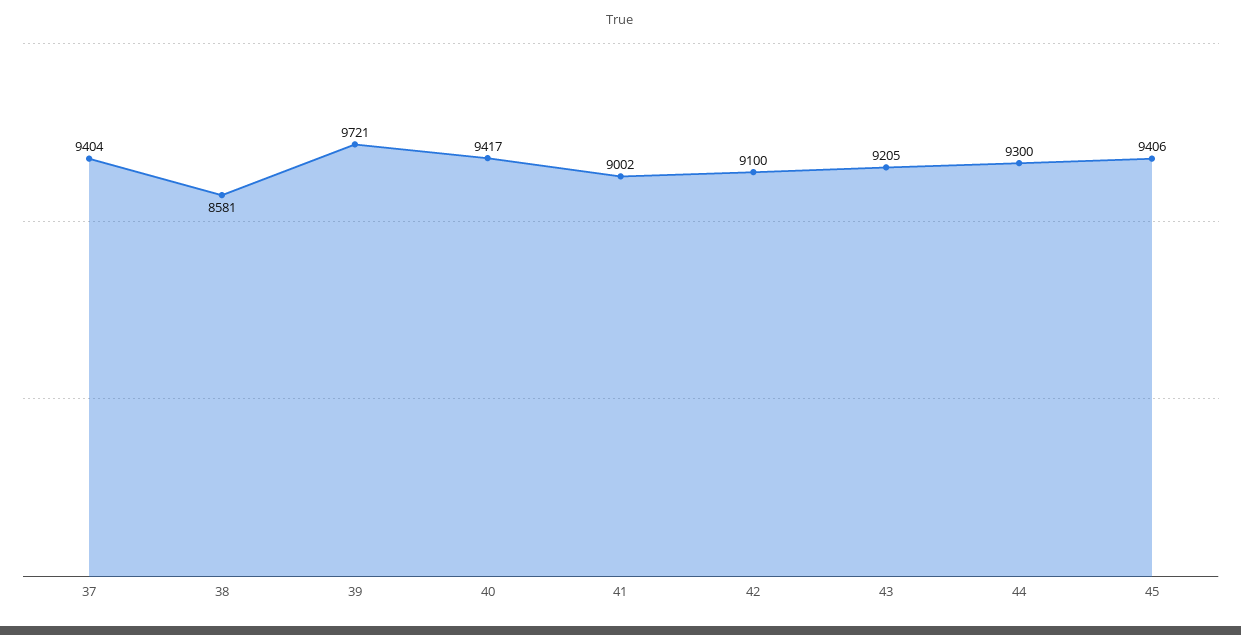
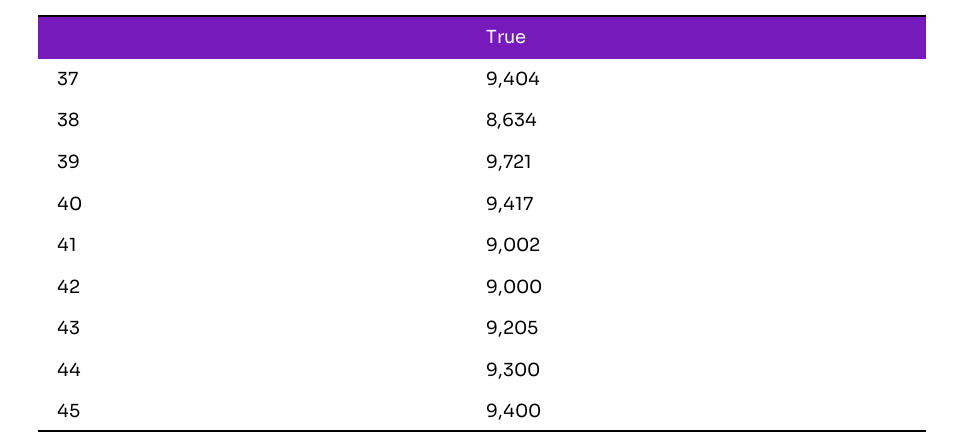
  {
    "37": 9404,
-   "38": 8581,
+   "38": 8634,
    "39": 9721,
    "40": 9417,
    "41": 9002,
-   "42": 9100,
+   "42": 9000,
    "43": 9205,
    "44": 9300,
-   "45": 9406
+   "45": 9400
  }

